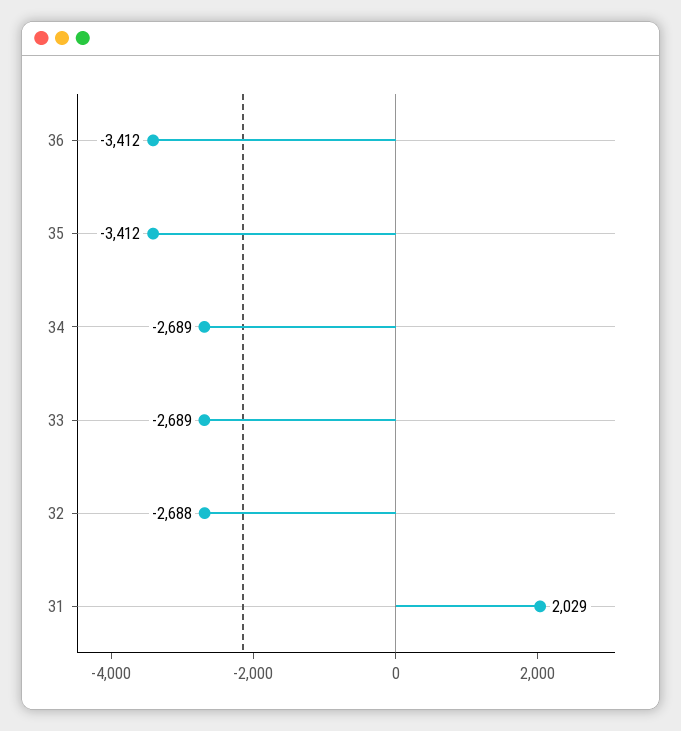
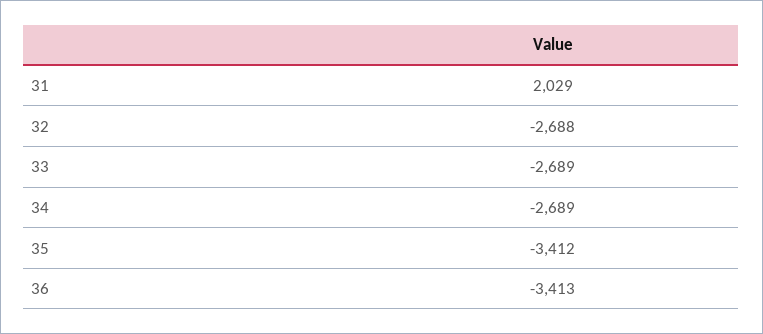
  {
-   "36": -3412,
+   "36": -3413,
    "35": -3412,
    "34": -2689,
    "33": -2689,
    "32": -2688,
    "31": 2029
  }

